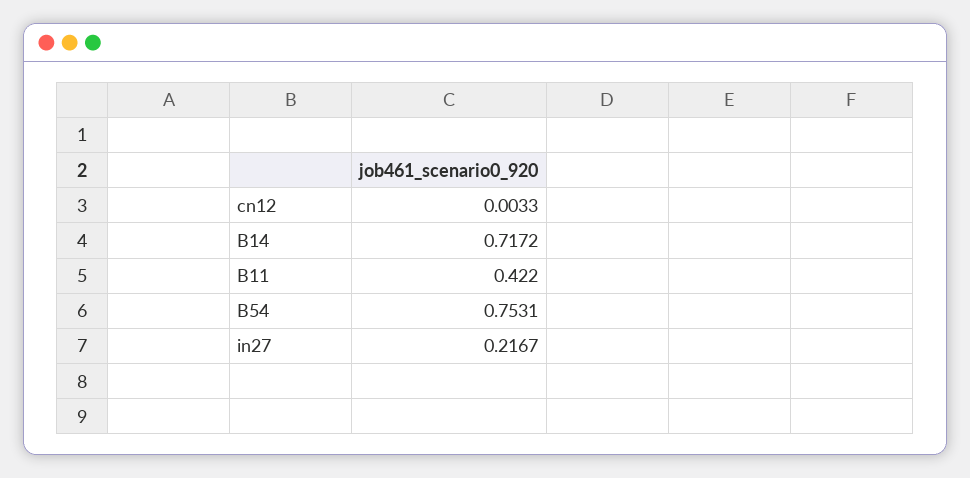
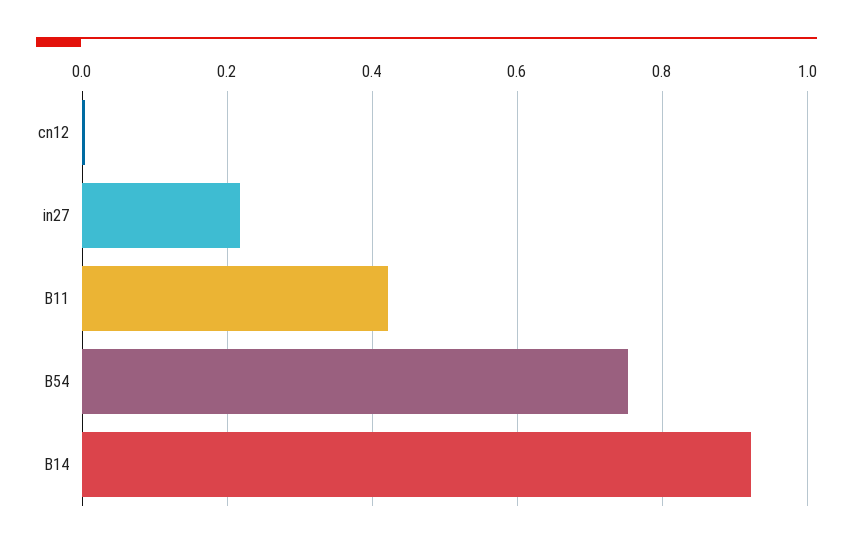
  {
    "cn12": 0.0033,
-   "B14": 0.7172,
+   "B14": 0.92,
    "B11": 0.422,
    "B54": 0.7531,
    "in27": 0.2167
  }

